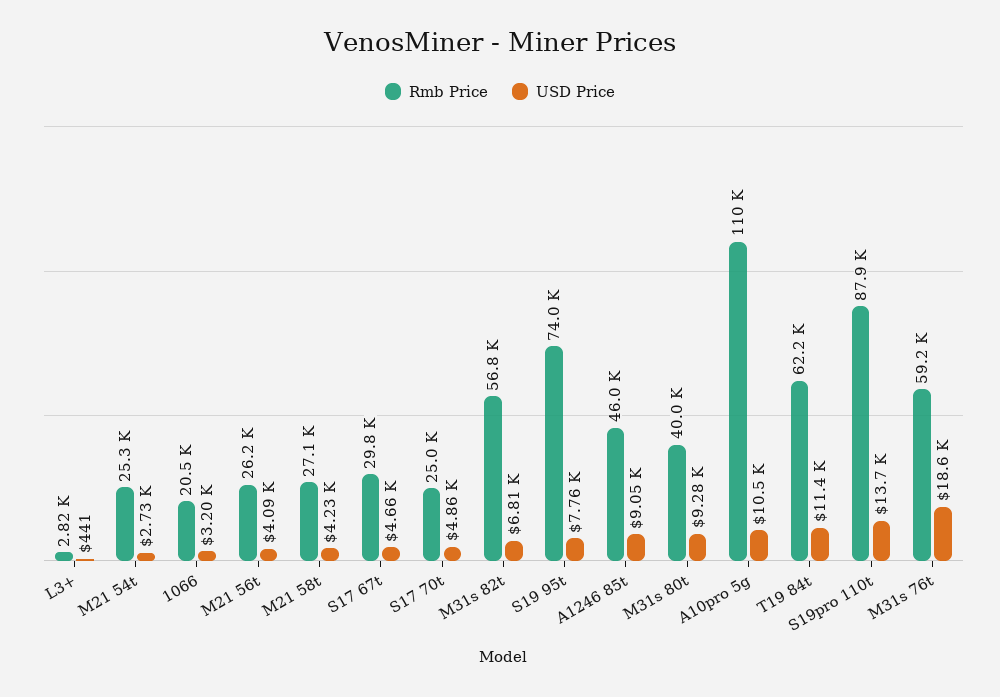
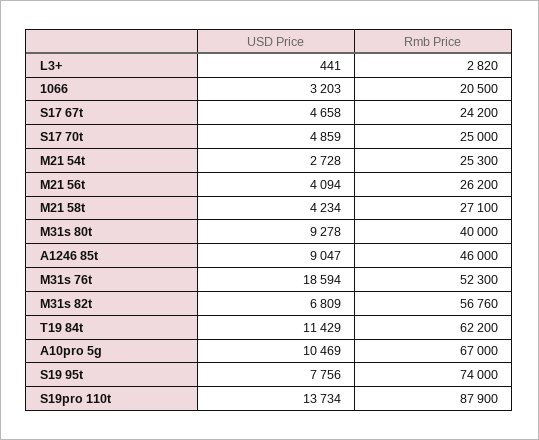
  {
    "Rmb Price": {
      "L3+": 2820,
      "M21 54t": 25300,
      "1066": 20500,
      "M21 56t": 26200,
      "M21 58t": 27100,
-     "S17 67t": 29800,
+     "S17 67t": 24200,
      "S17 70t": 25000,
      "M31s 82t": 56760,
      "S19 95t": 74000,
      "A1246 85t": 46000,
      "M31s 80t": 40000,
-     "A10pro 5g": 110000,
+     "A10pro 5g": 67000,
      "T19 84t": 62200,
      "S19pro 110t": 87900,
-     "M31s 76t": 59200
+     "M31s 76t": 52300
    },
    "USD Price": {
      "L3+": 441,
      "M21 54t": 2728,
      "1066": 3203,
      "M21 56t": 4094,
      "M21 58t": 4234,
      "S17 67t": 4658,
      "S17 70t": 4859,
      "M31s 82t": 6809,
      "S19 95t": 7756,
      "A1246 85t": 9047,
      "M31s 80t": 9278,
      "A10pro 5g": 10469,
      "T19 84t": 11429,
      "S19pro 110t": 13734,
      "M31s 76t": 18594
    }
  }

